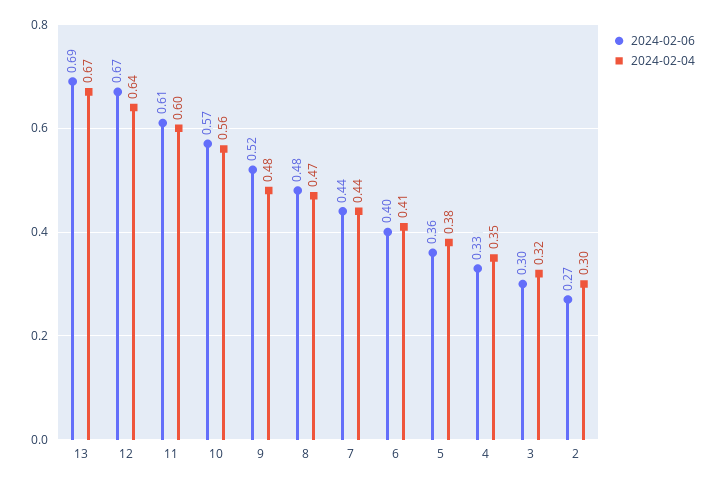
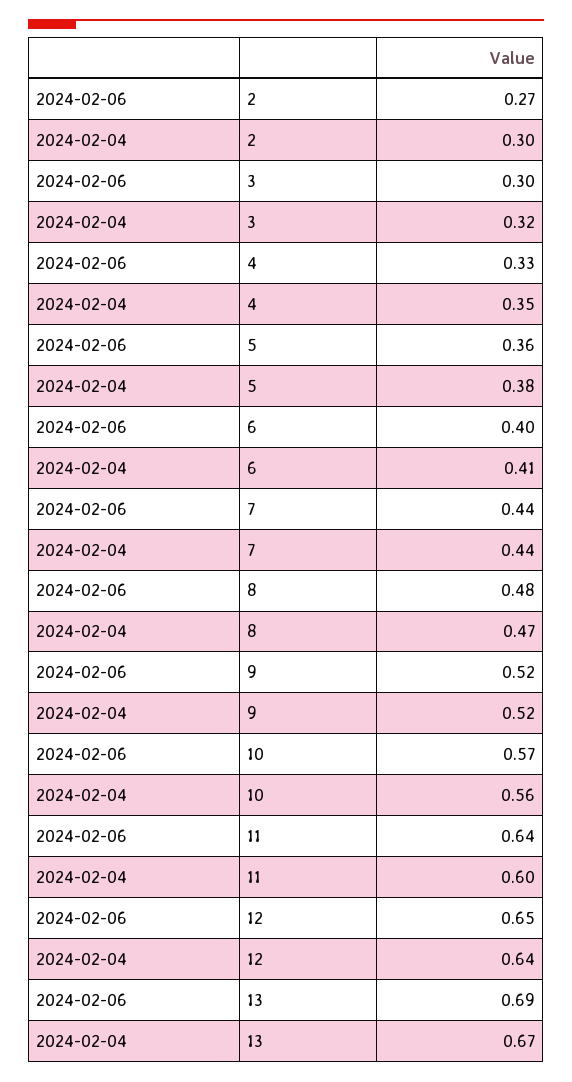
  {
    "2024-02-06": {
      "13": 0.69,
-     "12": 0.67,
+     "12": 0.65,
-     "11": 0.61,
+     "11": 0.64,
      "10": 0.57,
      "9": 0.52,
      "8": 0.48,
      "7": 0.44,
      "6": 0.4,
      "5": 0.36,
      "4": 0.33,
      "3": 0.3,
      "2": 0.27
    },
    "2024-02-04": {
      "13": 0.67,
      "12": 0.64,
      "11": 0.6,
      "10": 0.56,
-     "9": 0.48,
+     "9": 0.52,
      "8": 0.47,
      "7": 0.44,
      "6": 0.41,
      "5": 0.38,
      "4": 0.35,
      "3": 0.32,
      "2": 0.3
    }
  }

